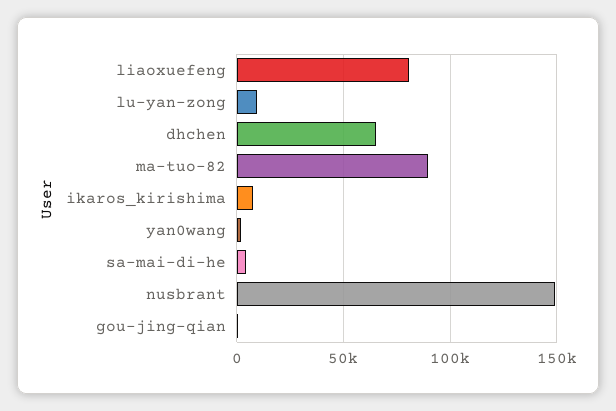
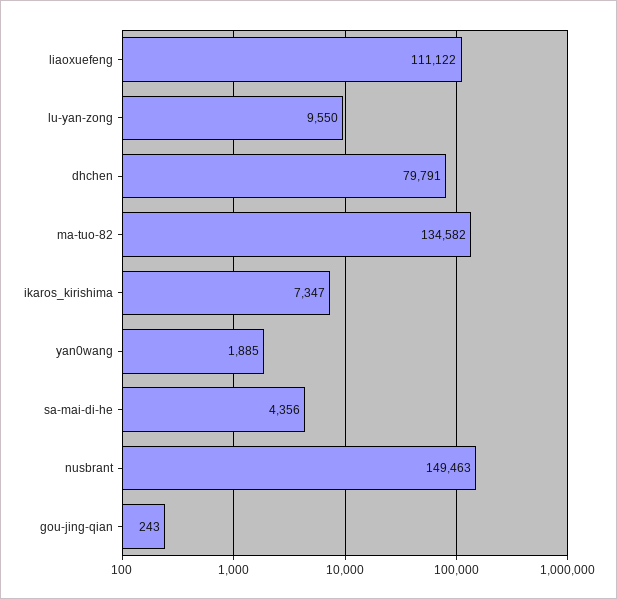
  {
-   "liaoxuefeng": 80000,
+   "liaoxuefeng": 111122,
    "lu-yan-zong": 9550,
-   "dhchen": 65000,
+   "dhchen": 79791,
-   "ma-tuo-82": 90000,
+   "ma-tuo-82": 134582,
    "ikaros_kirishima": 7347,
    "yan0wang": 1885,
    "sa-mai-di-he": 4356,
    "nusbrant": 149463,
    "gou-jing-qian": 243
  }

